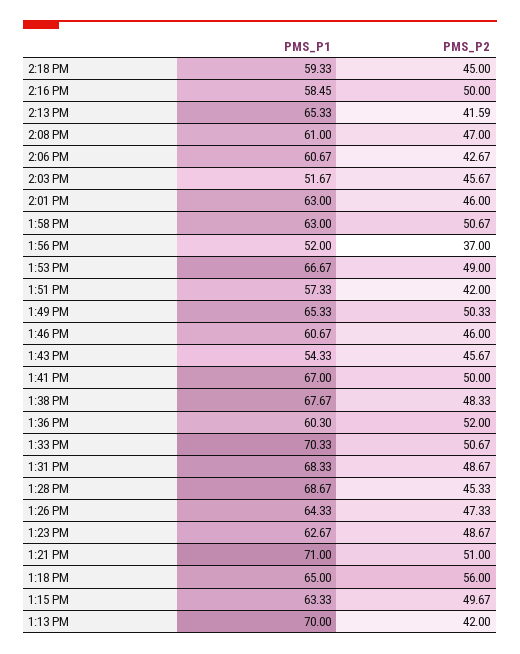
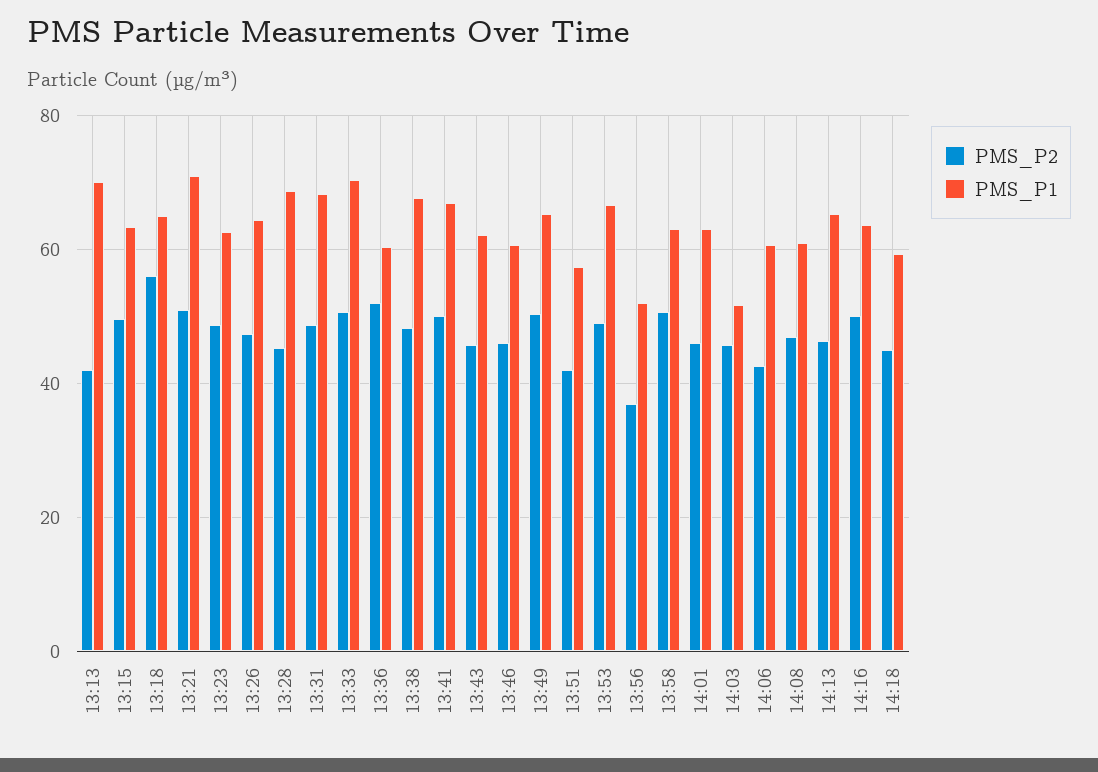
  {
    "PMS_P1": {
      "2:18 PM": 59.33,
-     "2:16 PM": 58.45,
+     "2:16 PM": 64,
      "2:13 PM": 65.33,
      "2:08 PM": 61,
      "2:06 PM": 60.67,
      "2:03 PM": 51.67,
      "2:01 PM": 63,
      "1:58 PM": 63,
      "1:56 PM": 52,
      "1:53 PM": 66.67,
      "1:51 PM": 57.33,
      "1:49 PM": 65.33,
      "1:46 PM": 60.67,
-     "1:43 PM": 54.33,
+     "1:43 PM": 62,
      "1:41 PM": 67,
      "1:38 PM": 67.67,
      "1:36 PM": 60.3,
      "1:33 PM": 70.33,
      "1:31 PM": 68.33,
      "1:28 PM": 68.67,
      "1:26 PM": 64.33,
      "1:23 PM": 62.67,
      "1:21 PM": 71,
      "1:18 PM": 65,
      "1:15 PM": 63.33,
      "1:13 PM": 70
    },
    "PMS_P2": {
      "2:18 PM": 45,
      "2:16 PM": 50,
-     "2:13 PM": 41.59,
+     "2:13 PM": 46,
      "2:08 PM": 47,
      "2:06 PM": 42.67,
      "2:03 PM": 45.67,
      "2:01 PM": 46,
      "1:58 PM": 50.67,
      "1:56 PM": 37,
      "1:53 PM": 49,
      "1:51 PM": 42,
      "1:49 PM": 50.33,
      "1:46 PM": 46,
      "1:43 PM": 45.67,
      "1:41 PM": 50,
      "1:38 PM": 48.33,
      "1:36 PM": 52,
      "1:33 PM": 50.67,
      "1:31 PM": 48.67,
      "1:28 PM": 45.33,
      "1:26 PM": 47.33,
      "1:23 PM": 48.67,
      "1:21 PM": 51,
      "1:18 PM": 56,
      "1:15 PM": 49.67,
      "1:13 PM": 42
    }
  }

